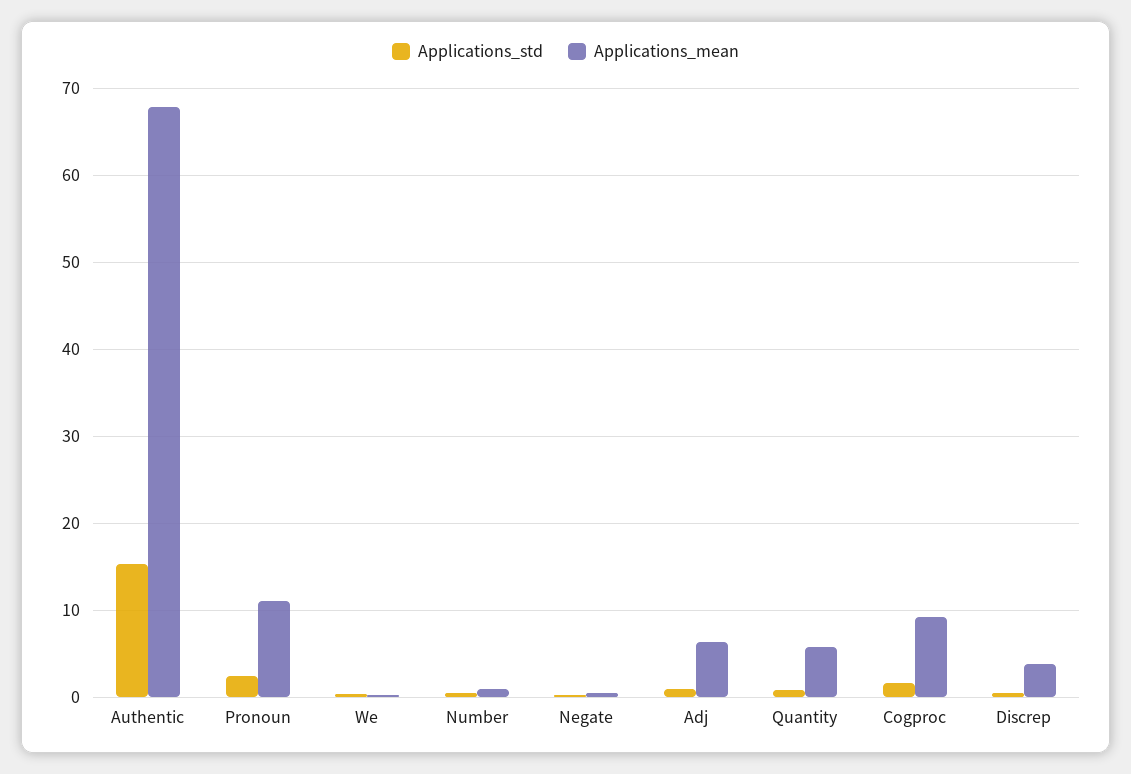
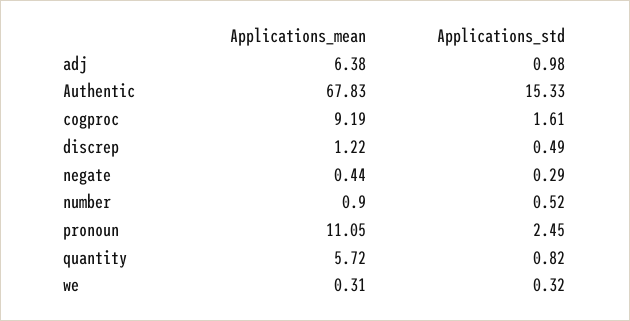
  {
    "Applications_std": {
      "Authentic": 15.33,
      "Pronoun": 2.45,
      "We": 0.32,
      "Number": 0.52,
      "Negate": 0.29,
      "Adj": 0.98,
      "Quantity": 0.82,
      "Cogproc": 1.61,
      "Discrep": 0.49
    },
    "Applications_mean": {
      "Authentic": 67.83,
      "Pronoun": 11.05,
      "We": 0.31,
      "Number": 0.9,
      "Negate": 0.44,
      "Adj": 6.38,
      "Quantity": 5.72,
      "Cogproc": 9.19,
-     "Discrep": 4
+     "Discrep": 1.22
    }
  }

